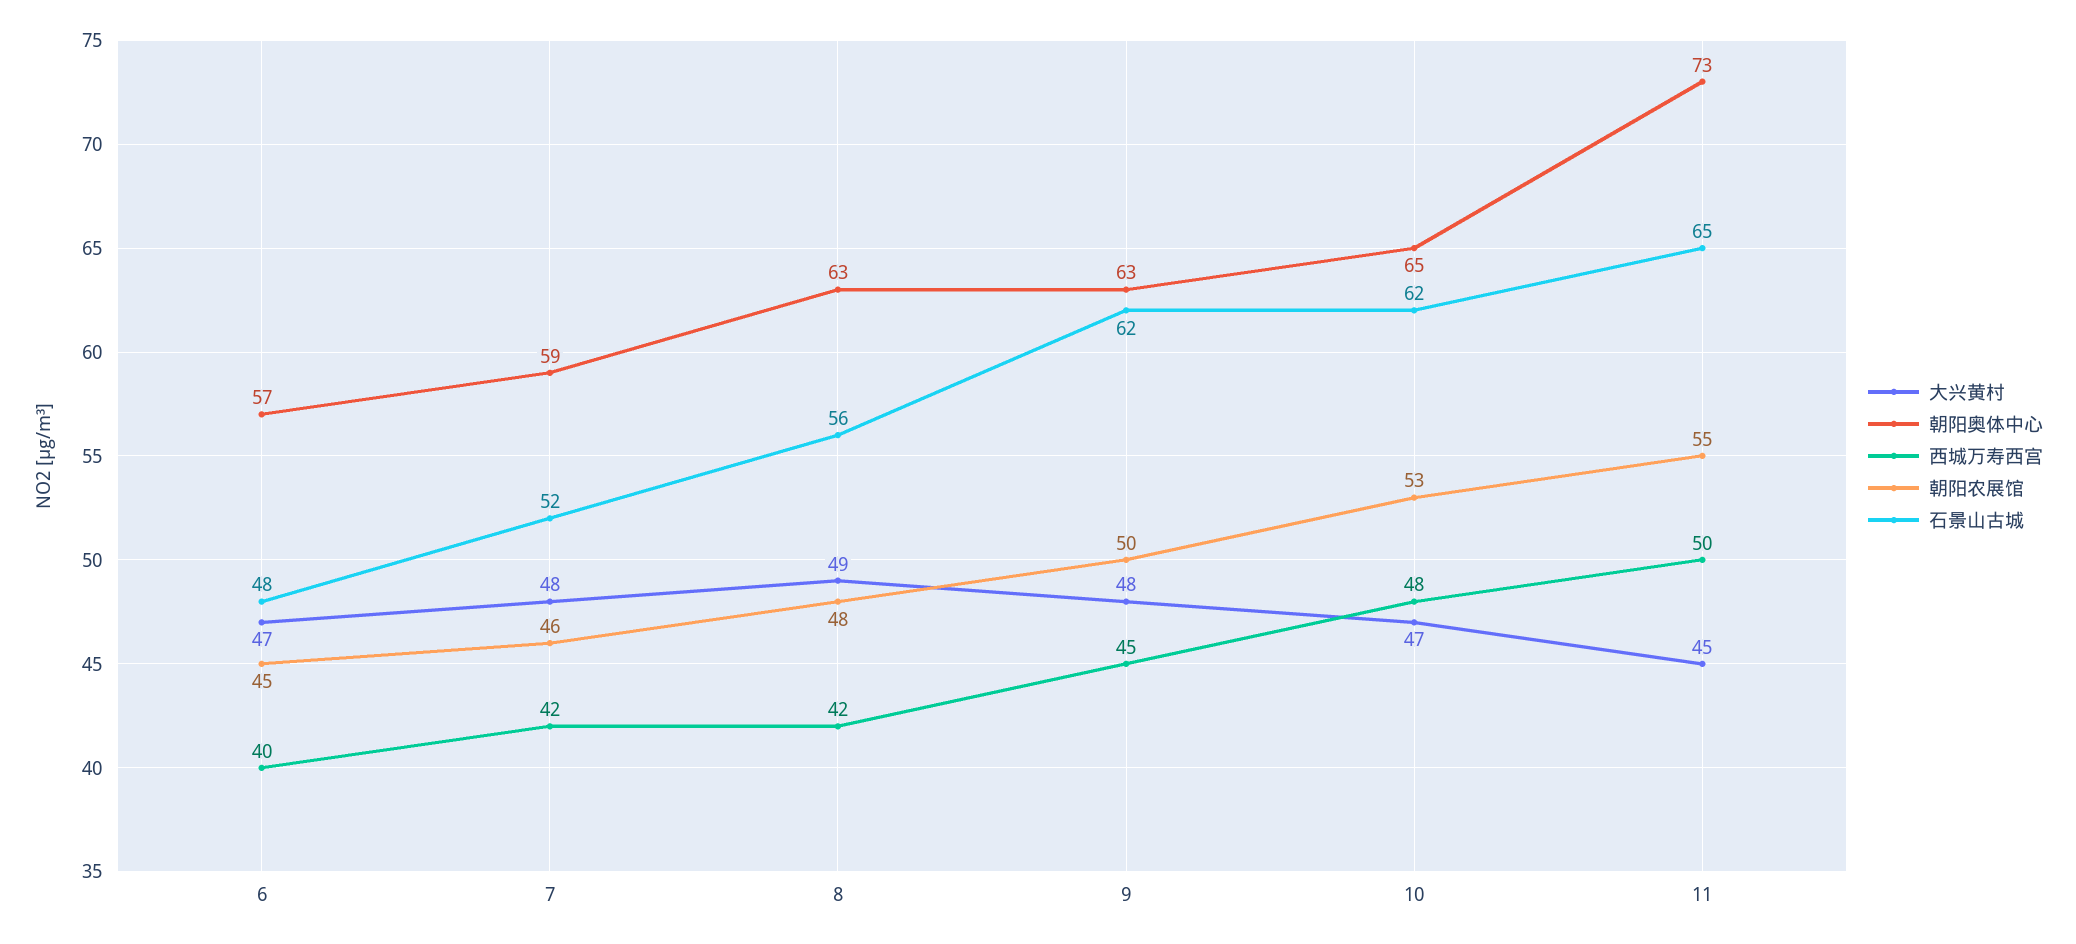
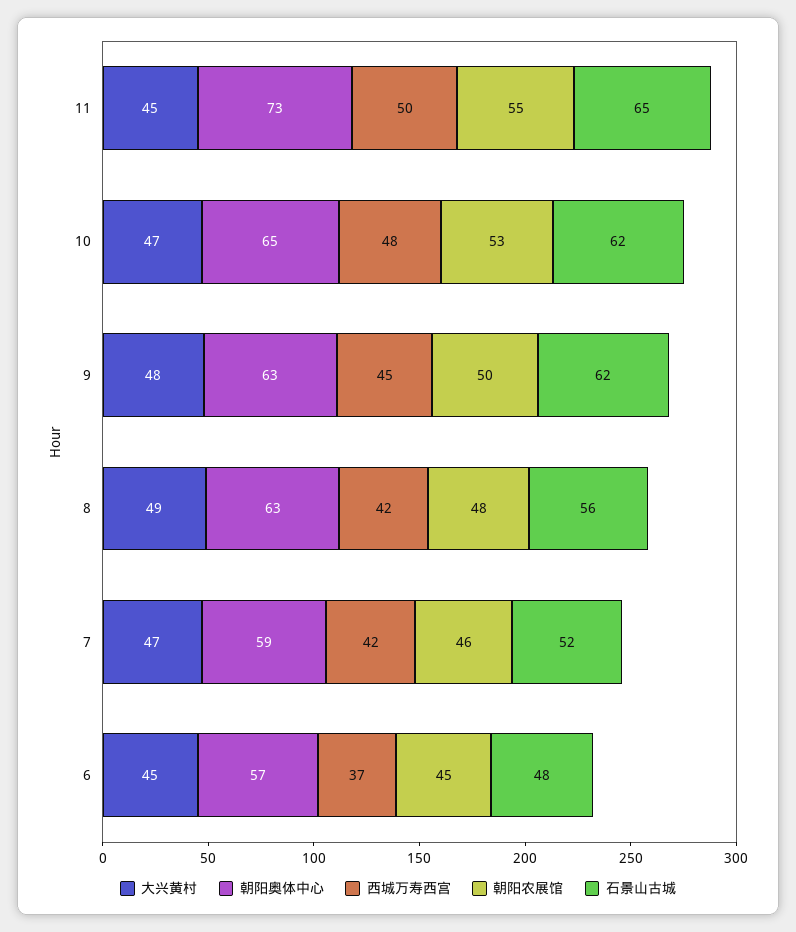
  {
    "大兴黄村": {
-     "6": 47,
+     "6": 45,
-     "7": 48,
+     "7": 47,
      "8": 49,
      "9": 48,
      "10": 47,
      "11": 45
    },
    "朝阳奥体中心": {
      "6": 57,
      "7": 59,
      "8": 63,
      "9": 63,
      "10": 65,
      "11": 73
    },
    "西城万寿西宫": {
-     "6": 40,
+     "6": 37,
      "7": 42,
      "8": 42,
      "9": 45,
      "10": 48,
      "11": 50
    },
    "朝阳农展馆": {
      "6": 45,
      "7": 46,
      "8": 48,
      "9": 50,
      "10": 53,
      "11": 55
    },
    "石景山古城": {
      "6": 48,
      "7": 52,
      "8": 56,
      "9": 62,
      "10": 62,
      "11": 65
    }
  }

